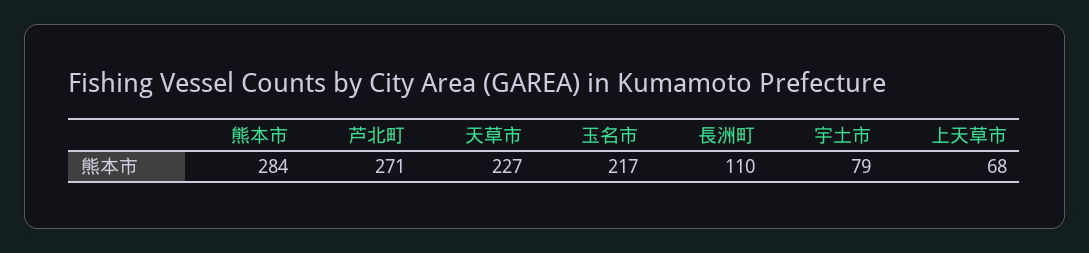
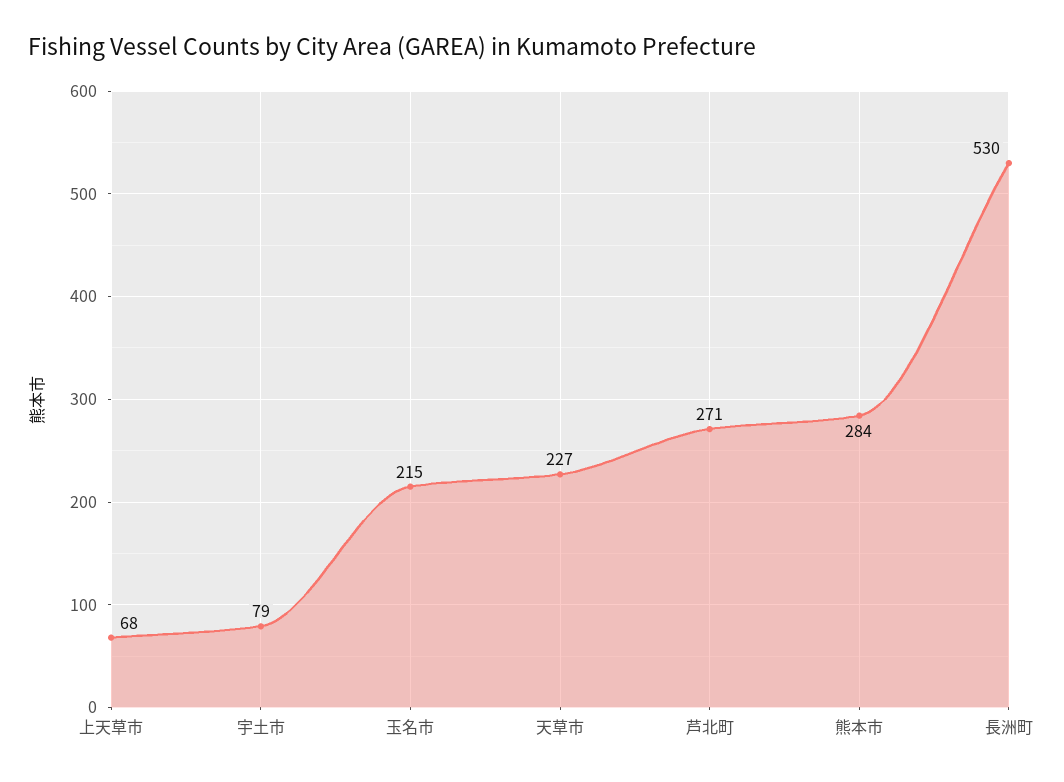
  {
    "熊本市": 284,
    "芦北町": 271,
    "天草市": 227,
-   "玉名市": 217,
+   "玉名市": 215,
-   "長洲町": 110,
+   "長洲町": 530,
    "宇土市": 79,
    "上天草市": 68
  }

